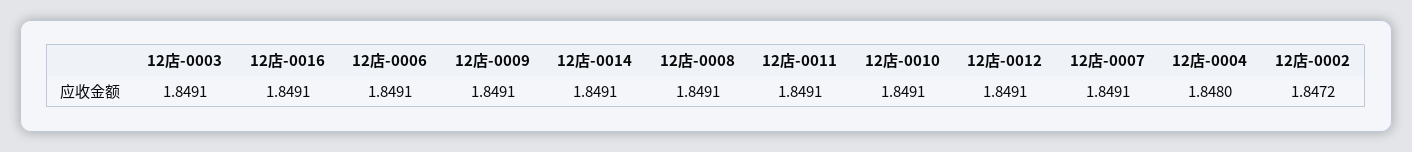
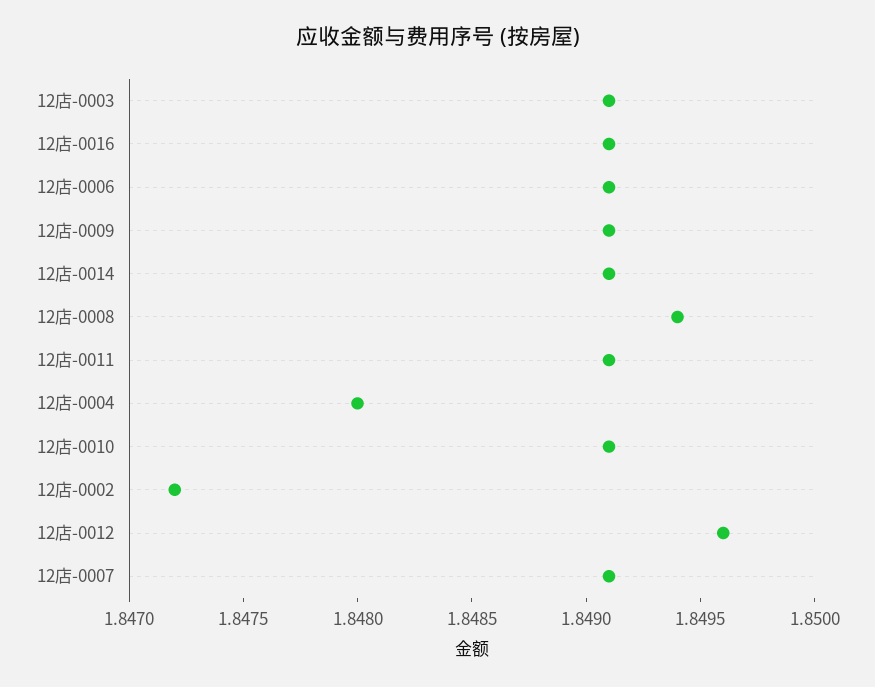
  {
    "12店-0003": 1.8491,
    "12店-0016": 1.8491,
    "12店-0006": 1.8491,
    "12店-0009": 1.8491,
    "12店-0014": 1.8491,
-   "12店-0008": 1.8491,
+   "12店-0008": 1.8494,
    "12店-0011": 1.8491,
    "12店-0010": 1.8491,
-   "12店-0012": 1.8491,
+   "12店-0012": 1.8496,
    "12店-0007": 1.8491,
    "12店-0004": 1.848,
    "12店-0002": 1.8472
  }

